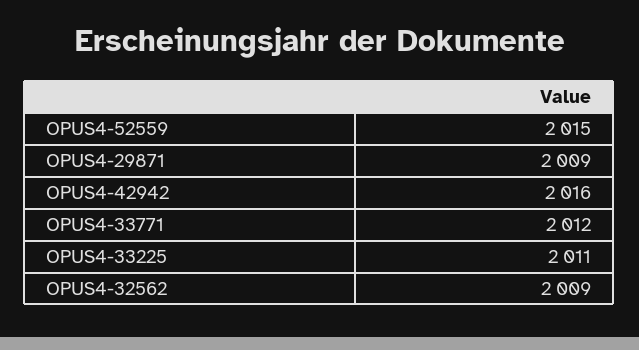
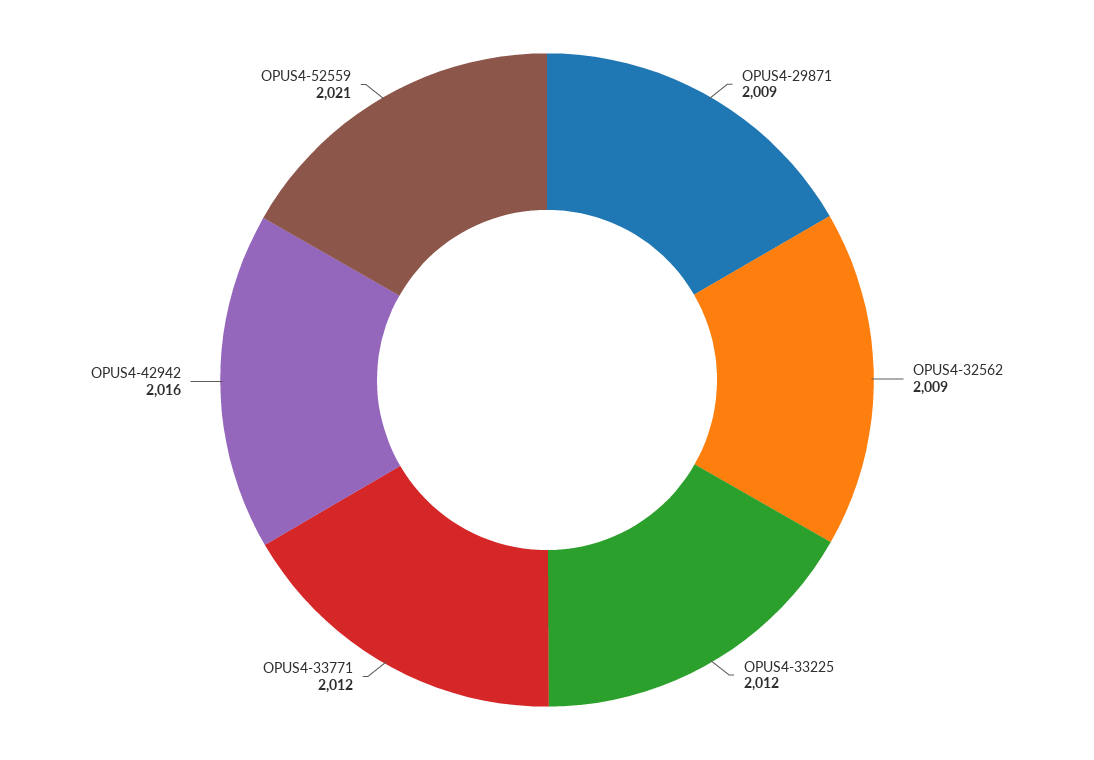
  {
-   "OPUS4-52559": 2015,
+   "OPUS4-52559": 2021,
    "OPUS4-29871": 2009,
    "OPUS4-42942": 2016,
    "OPUS4-33771": 2012,
-   "OPUS4-33225": 2011,
+   "OPUS4-33225": 2012,
    "OPUS4-32562": 2009
  }

